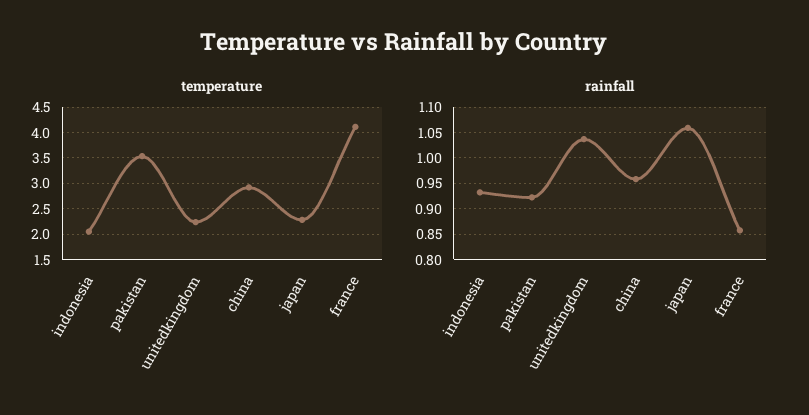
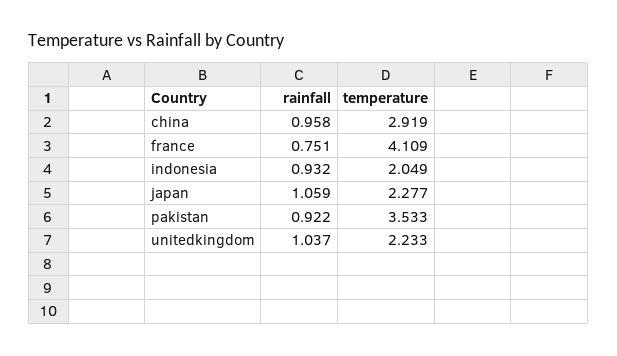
  {
    "temperature": {
      "indonesia": 2.049,
      "pakistan": 3.533,
      "unitedkingdom": 2.233,
      "china": 2.919,
      "japan": 2.277,
      "france": 4.109
    },
    "rainfall": {
      "indonesia": 0.932,
      "pakistan": 0.922,
      "unitedkingdom": 1.037,
      "china": 0.958,
      "japan": 1.059,
-     "france": 0.85
+     "france": 0.751
    }
  }

